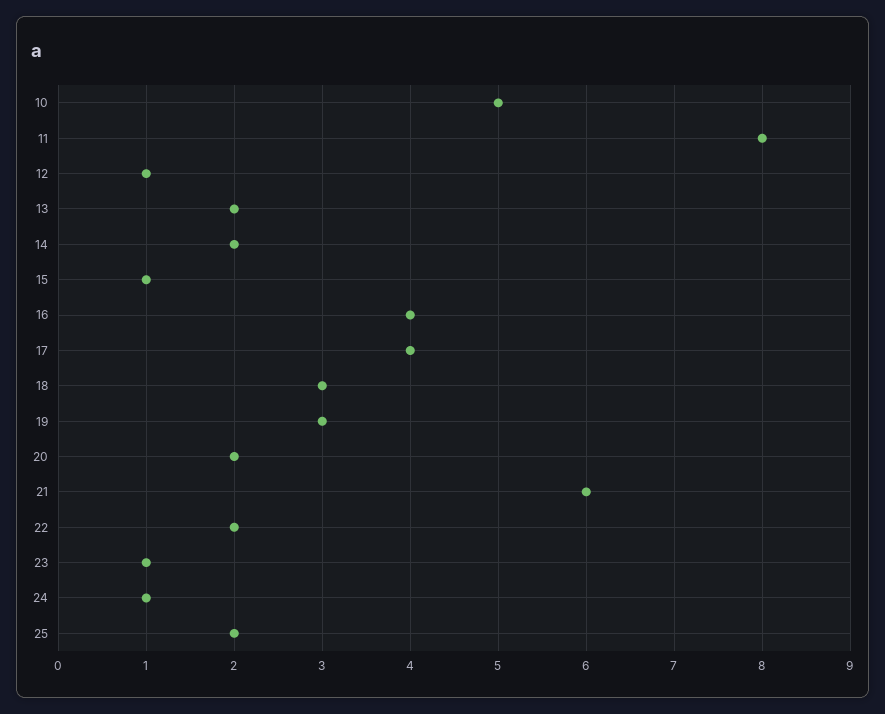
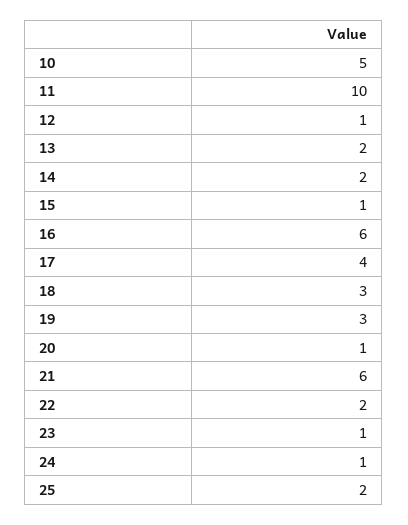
  {
    "10": 5,
-   "11": 8,
+   "11": 10,
    "12": 1,
    "13": 2,
    "14": 2,
    "15": 1,
-   "16": 4,
+   "16": 6,
    "17": 4,
    "18": 3,
    "19": 3,
-   "20": 2,
+   "20": 1,
    "21": 6,
    "22": 2,
    "23": 1,
    "24": 1,
    "25": 2
  }

